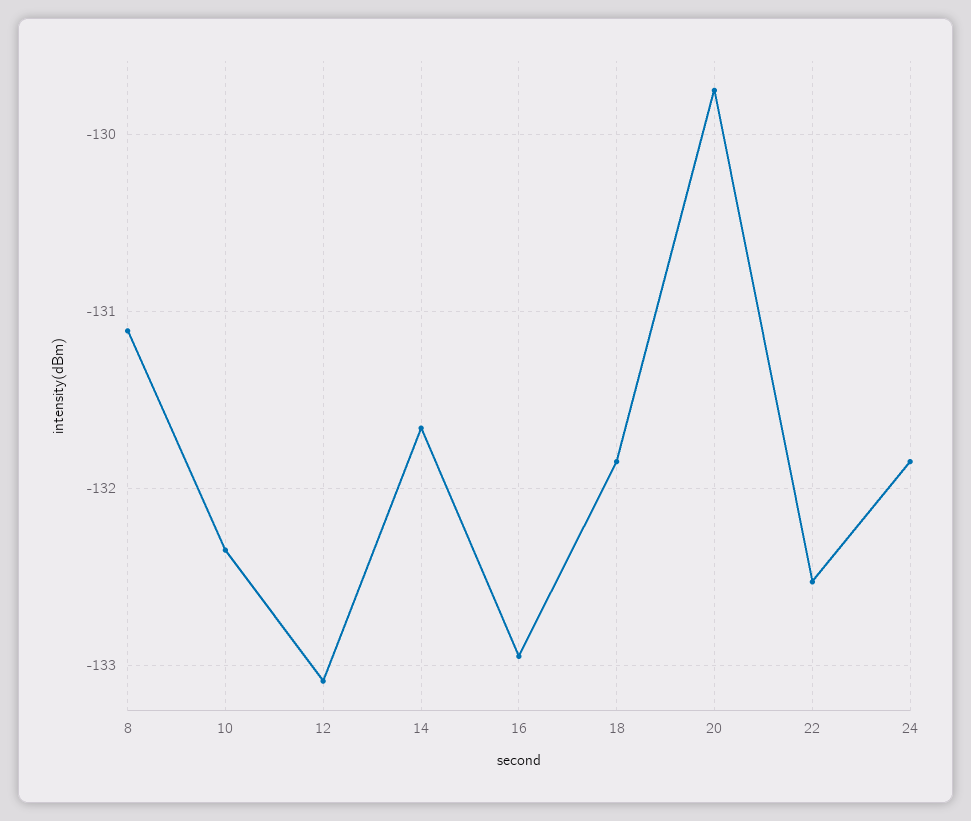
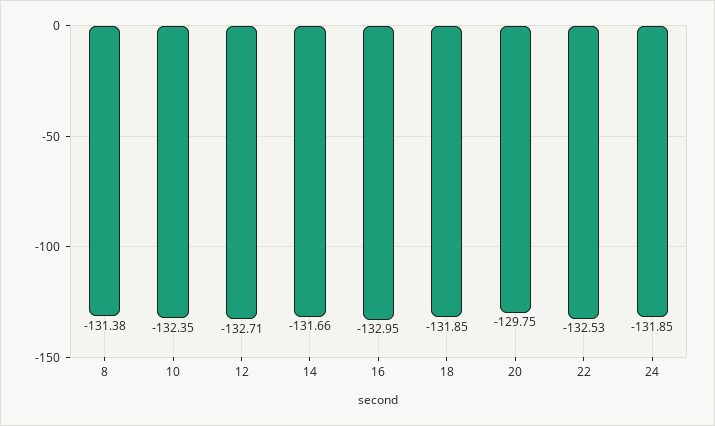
  {
-   "8": -131.1,
+   "8": -131.38,
    "10": -132.35,
-   "12": -133.1,
+   "12": -132.71,
    "14": -131.66,
    "16": -132.95,
    "18": -131.85,
    "20": -129.75,
    "22": -132.53,
    "24": -131.85
  }

